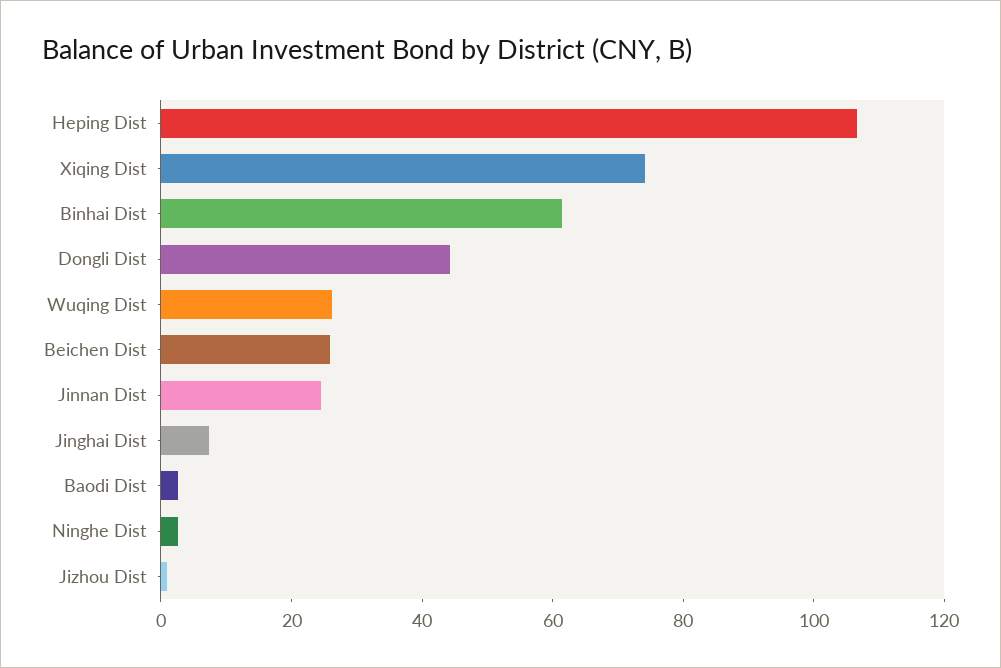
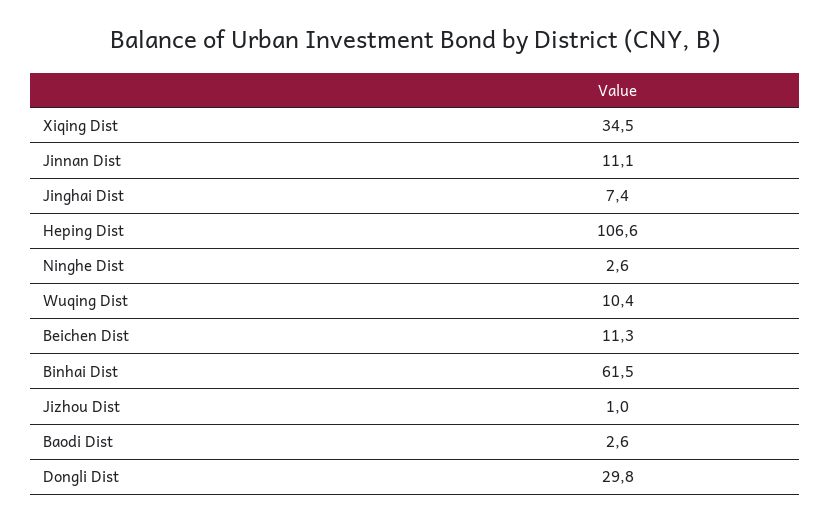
  {
    "Heping Dist": 106.6,
-   "Xiqing Dist": 75,
+   "Xiqing Dist": 34.5,
    "Binhai Dist": 61.5,
-   "Dongli Dist": 45,
+   "Dongli Dist": 29.8,
-   "Wuqing Dist": 25,
+   "Wuqing Dist": 10.4,
-   "Beichen Dist": 25,
+   "Beichen Dist": 11.3,
-   "Jinnan Dist": 25,
+   "Jinnan Dist": 11.1,
    "Jinghai Dist": 7.4,
    "Baodi Dist": 2.6,
    "Ninghe Dist": 2.6,
    "Jizhou Dist": 1
  }

